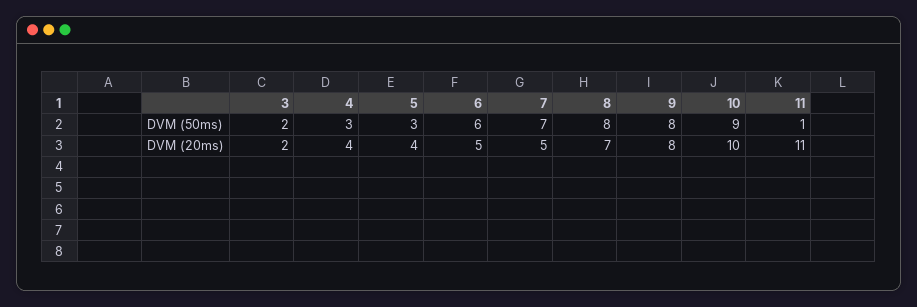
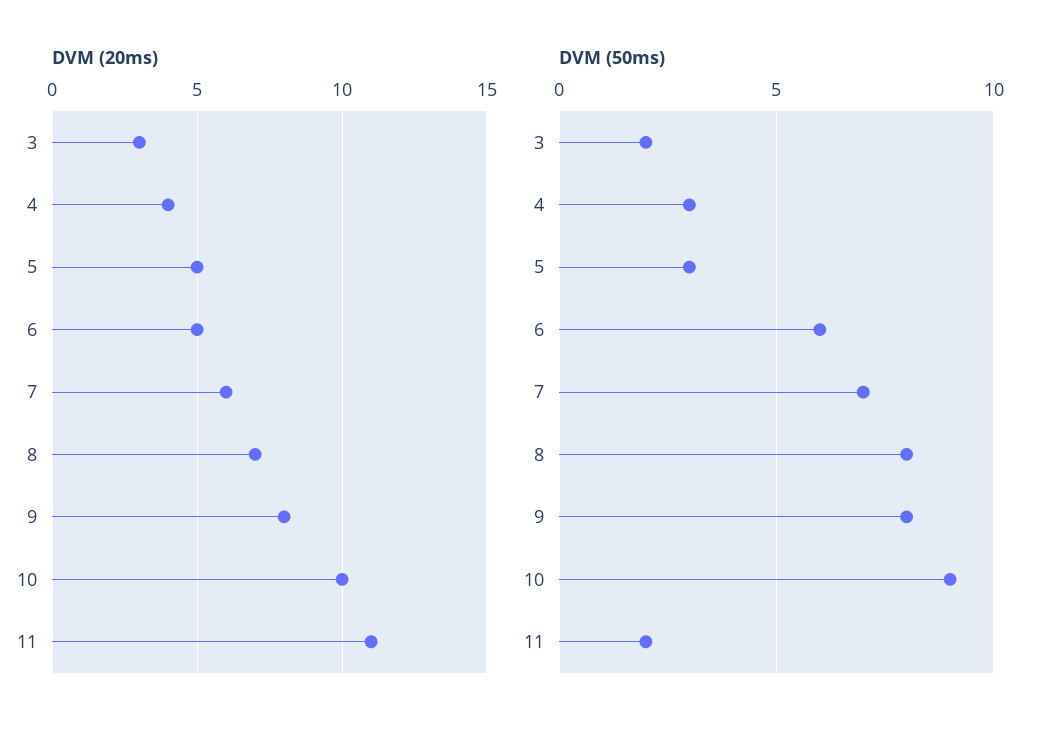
  {
    "DVM (50ms)": {
      "3": 2,
      "4": 3,
      "5": 3,
      "6": 6,
      "7": 7,
      "8": 8,
      "9": 8,
      "10": 9,
-     "11": 1
+     "11": 2
    },
    "DVM (20ms)": {
-     "3": 2,
+     "3": 3,
      "4": 4,
-     "5": 4,
+     "5": 5,
      "6": 5,
-     "7": 5,
+     "7": 6,
      "8": 7,
      "9": 8,
      "10": 10,
      "11": 11
    }
  }

